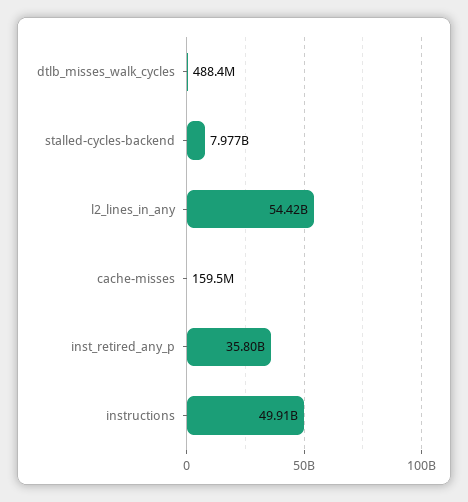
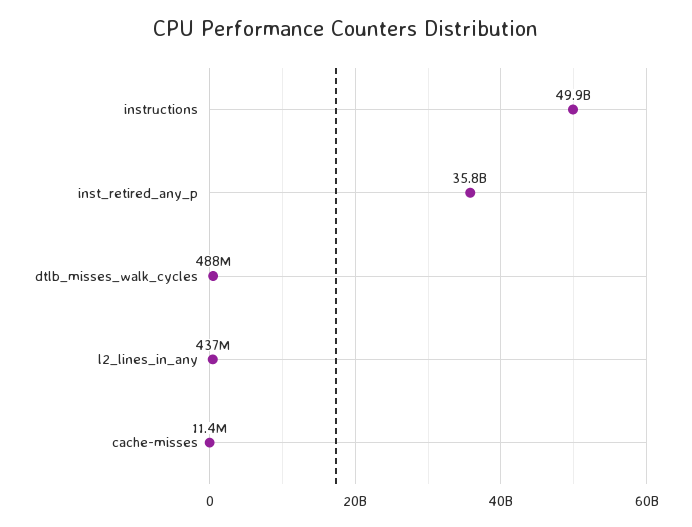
  {
    "dtlb_misses_walk_cycles": 488400000,
-   "stalled-cycles-backend": 7977000000,
-   "l2_lines_in_any": 54420000000,
+   "l2_lines_in_any": 437000000,
-   "cache-misses": 159500000,
+   "cache-misses": 11400000,
    "inst_retired_any_p": 35800000000,
    "instructions": 49910000000
  }

